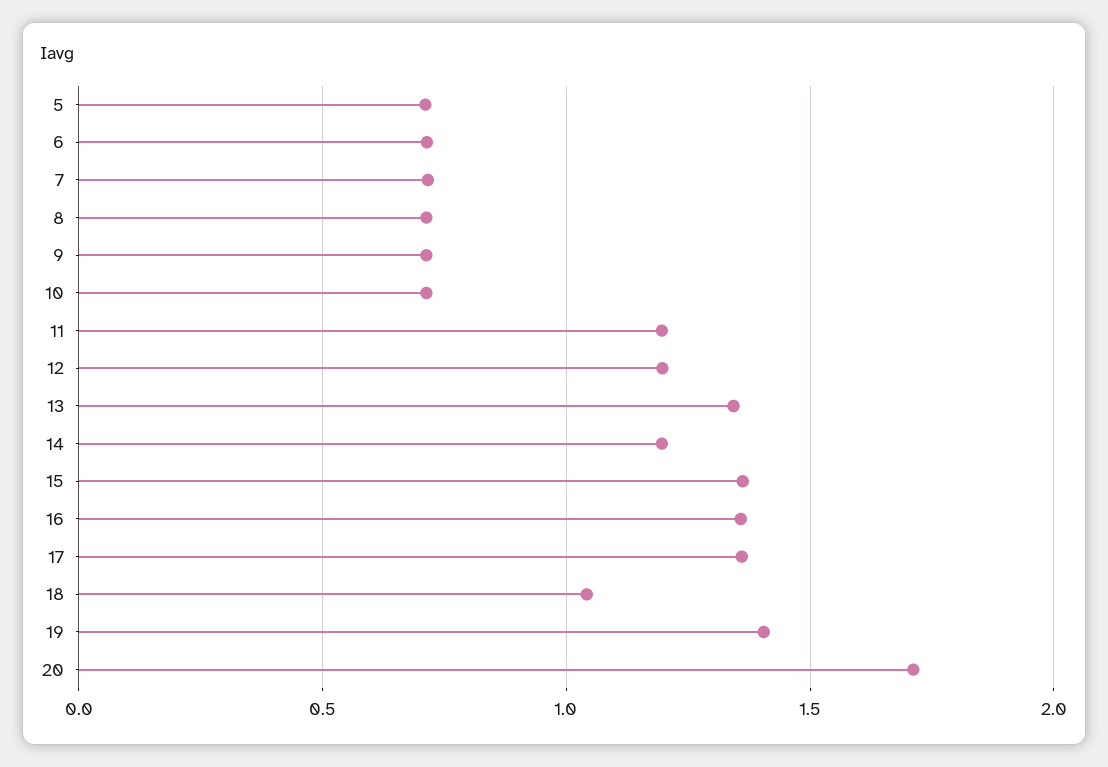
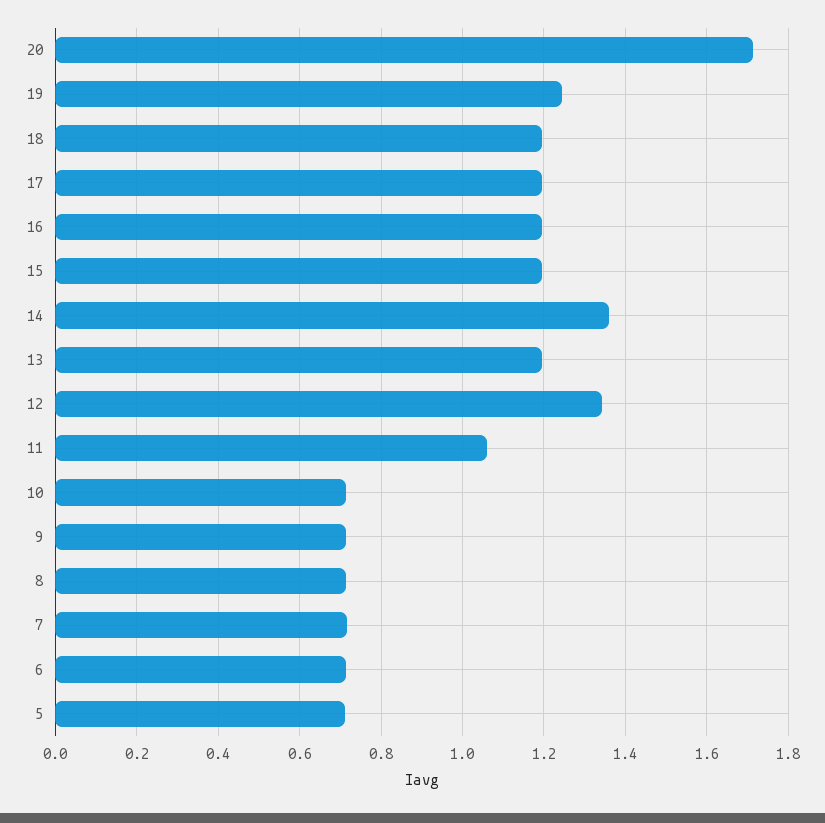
  {
    "5": 0.72,
    "6": 0.72,
    "7": 0.72,
    "8": 0.72,
    "9": 0.72,
    "10": 0.72,
-   "11": 1.2,
+   "11": 1.06,
-   "12": 1.2,
+   "12": 1.34,
-   "13": 1.35,
+   "13": 1.2,
-   "14": 1.2,
+   "14": 1.36,
-   "15": 1.35,
+   "15": 1.2,
-   "16": 1.35,
+   "16": 1.2,
-   "17": 1.35,
+   "17": 1.2,
-   "18": 1.05,
+   "18": 1.2,
-   "19": 1.4,
+   "19": 1.24,
    "20": 1.72
  }

